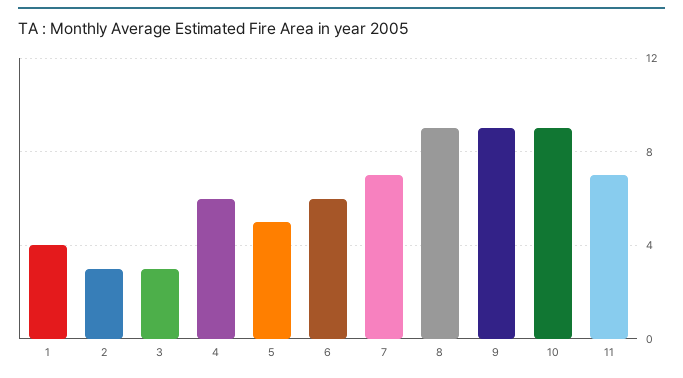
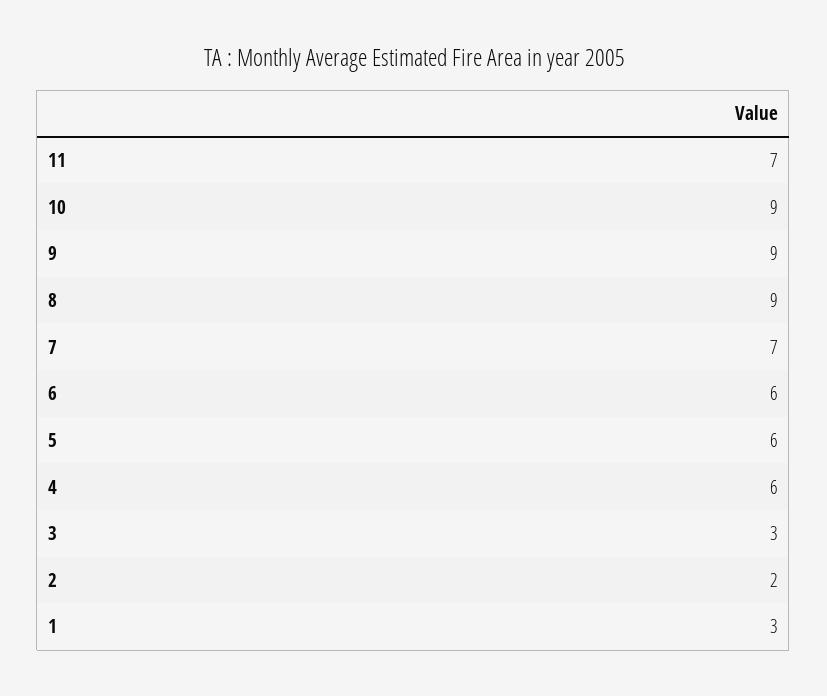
  {
-   "1": 4,
+   "1": 3,
-   "2": 3,
+   "2": 2,
    "3": 3,
    "4": 6,
-   "5": 5,
+   "5": 6,
    "6": 6,
    "7": 7,
    "8": 9,
    "9": 9,
    "10": 9,
    "11": 7
  }

